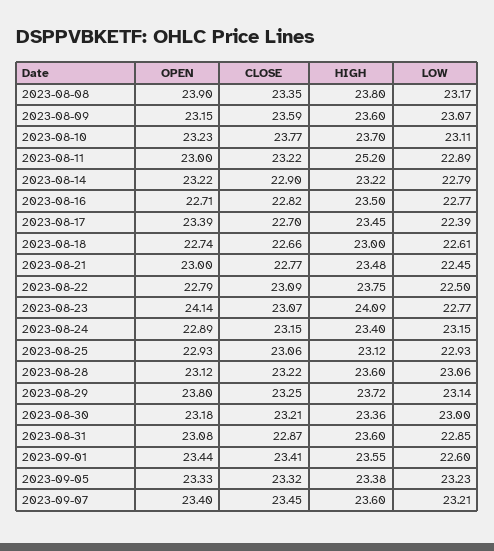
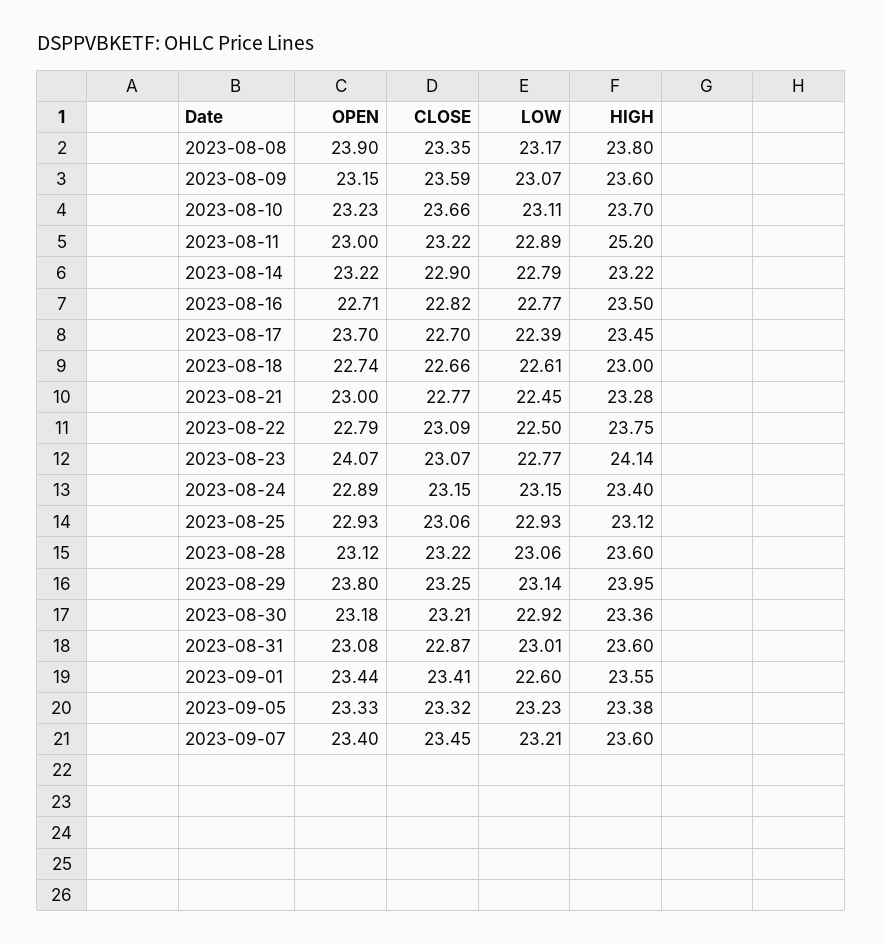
  {
    "OPEN": {
      "2023-08-08": 23.9,
      "2023-08-09": 23.15,
      "2023-08-10": 23.23,
      "2023-08-11": 23,
      "2023-08-14": 23.22,
      "2023-08-16": 22.71,
-     "2023-08-17": 23.39,
+     "2023-08-17": 23.7,
      "2023-08-18": 22.74,
      "2023-08-21": 23,
      "2023-08-22": 22.79,
-     "2023-08-23": 24.14,
+     "2023-08-23": 24.07,
      "2023-08-24": 22.89,
      "2023-08-25": 22.93,
      "2023-08-28": 23.12,
      "2023-08-29": 23.8,
      "2023-08-30": 23.18,
      "2023-08-31": 23.08,
      "2023-09-01": 23.44,
      "2023-09-05": 23.33,
      "2023-09-07": 23.4
    },
    "CLOSE": {
      "2023-08-08": 23.35,
      "2023-08-09": 23.59,
-     "2023-08-10": 23.77,
+     "2023-08-10": 23.66,
      "2023-08-11": 23.22,
      "2023-08-14": 22.9,
      "2023-08-16": 22.82,
      "2023-08-17": 22.7,
      "2023-08-18": 22.66,
      "2023-08-21": 22.77,
      "2023-08-22": 23.09,
      "2023-08-23": 23.07,
      "2023-08-24": 23.15,
      "2023-08-25": 23.06,
      "2023-08-28": 23.22,
      "2023-08-29": 23.25,
      "2023-08-30": 23.21,
      "2023-08-31": 22.87,
      "2023-09-01": 23.41,
      "2023-09-05": 23.32,
      "2023-09-07": 23.45
    },
    "HIGH": {
      "2023-08-08": 23.8,
      "2023-08-09": 23.6,
      "2023-08-10": 23.7,
      "2023-08-11": 25.2,
      "2023-08-14": 23.22,
      "2023-08-16": 23.5,
      "2023-08-17": 23.45,
      "2023-08-18": 23,
-     "2023-08-21": 23.48,
+     "2023-08-21": 23.28,
      "2023-08-22": 23.75,
-     "2023-08-23": 24.09,
+     "2023-08-23": 24.14,
      "2023-08-24": 23.4,
      "2023-08-25": 23.12,
      "2023-08-28": 23.6,
-     "2023-08-29": 23.72,
+     "2023-08-29": 23.95,
      "2023-08-30": 23.36,
      "2023-08-31": 23.6,
      "2023-09-01": 23.55,
      "2023-09-05": 23.38,
      "2023-09-07": 23.6
    },
    "LOW": {
      "2023-08-08": 23.17,
      "2023-08-09": 23.07,
      "2023-08-10": 23.11,
      "2023-08-11": 22.89,
      "2023-08-14": 22.79,
      "2023-08-16": 22.77,
      "2023-08-17": 22.39,
      "2023-08-18": 22.61,
      "2023-08-21": 22.45,
      "2023-08-22": 22.5,
      "2023-08-23": 22.77,
      "2023-08-24": 23.15,
      "2023-08-25": 22.93,
      "2023-08-28": 23.06,
      "2023-08-29": 23.14,
-     "2023-08-30": 23,
+     "2023-08-30": 22.92,
-     "2023-08-31": 22.85,
+     "2023-08-31": 23.01,
      "2023-09-01": 22.6,
      "2023-09-05": 23.23,
      "2023-09-07": 23.21
    }
  }

